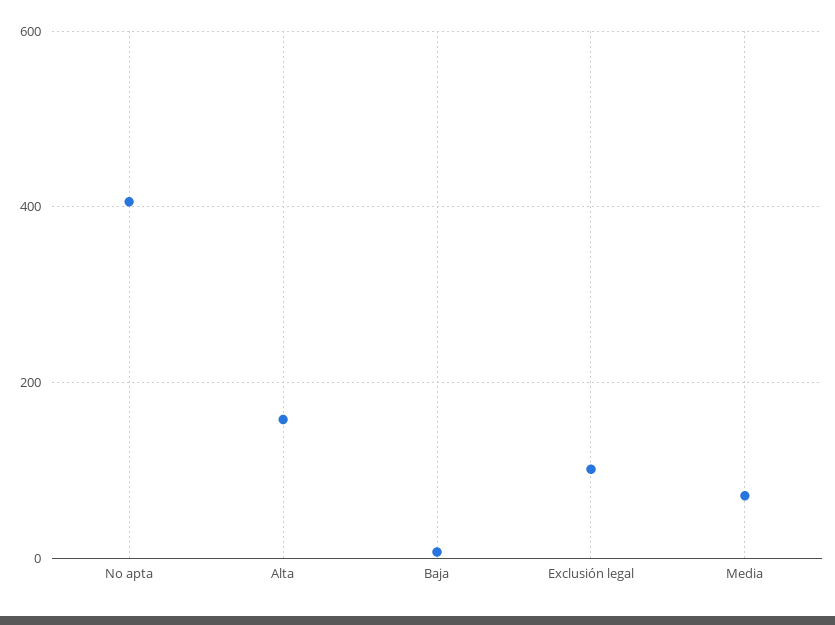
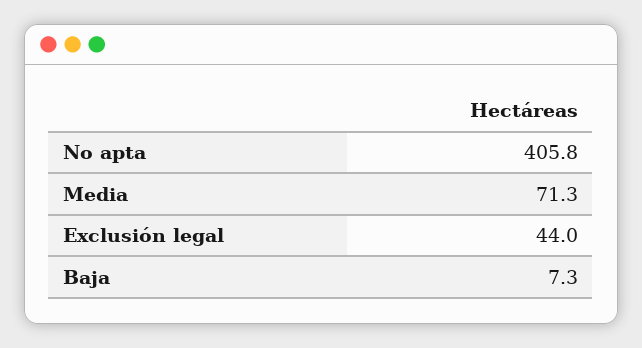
  {
    "No apta": 405.8,
-   "Alta": 160,
    "Baja": 7.3,
-   "Exclusión legal": 100,
+   "Exclusión legal": 44,
    "Media": 71.3
  }

